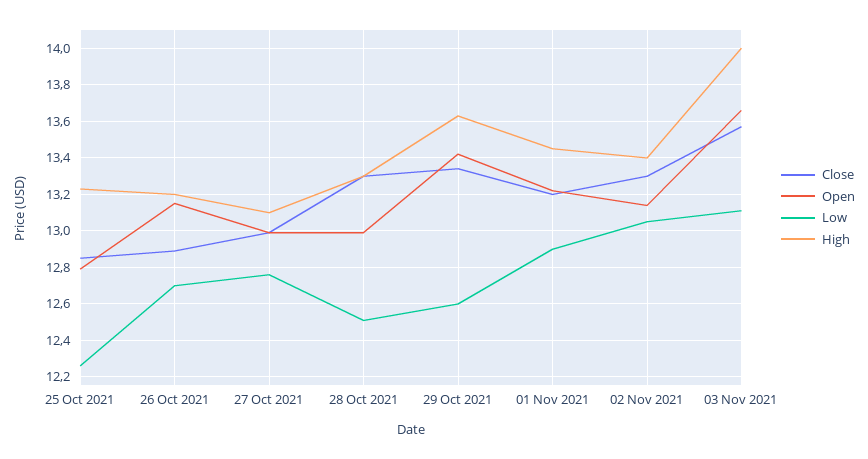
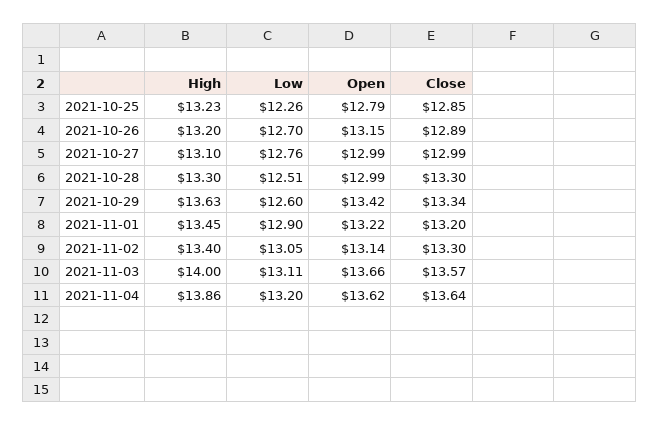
  {
    "Close": {
      "25 Oct 2021": 12.85,
      "26 Oct 2021": 12.89,
      "27 Oct 2021": 12.99,
      "28 Oct 2021": 13.3,
      "29 Oct 2021": 13.34,
      "01 Nov 2021": 13.2,
      "02 Nov 2021": 13.3,
-     "03 Nov 2021": 13.57
+     "03 Nov 2021": 13.57,
+     "2021-11-04": 13.64
    },
    "Open": {
      "25 Oct 2021": 12.79,
      "26 Oct 2021": 13.15,
      "27 Oct 2021": 12.99,
      "28 Oct 2021": 12.99,
      "29 Oct 2021": 13.42,
      "01 Nov 2021": 13.22,
      "02 Nov 2021": 13.14,
-     "03 Nov 2021": 13.66
+     "03 Nov 2021": 13.66,
+     "2021-11-04": 13.62
    },
    "Low": {
      "25 Oct 2021": 12.26,
      "26 Oct 2021": 12.7,
      "27 Oct 2021": 12.76,
      "28 Oct 2021": 12.51,
      "29 Oct 2021": 12.6,
      "01 Nov 2021": 12.9,
      "02 Nov 2021": 13.05,
-     "03 Nov 2021": 13.11
+     "03 Nov 2021": 13.11,
+     "2021-11-04": 13.2
    },
    "High": {
      "25 Oct 2021": 13.23,
      "26 Oct 2021": 13.2,
      "27 Oct 2021": 13.1,
      "28 Oct 2021": 13.3,
      "29 Oct 2021": 13.63,
      "01 Nov 2021": 13.45,
      "02 Nov 2021": 13.4,
-     "03 Nov 2021": 14
+     "03 Nov 2021": 14,
+     "2021-11-04": 13.86
    }
  }

